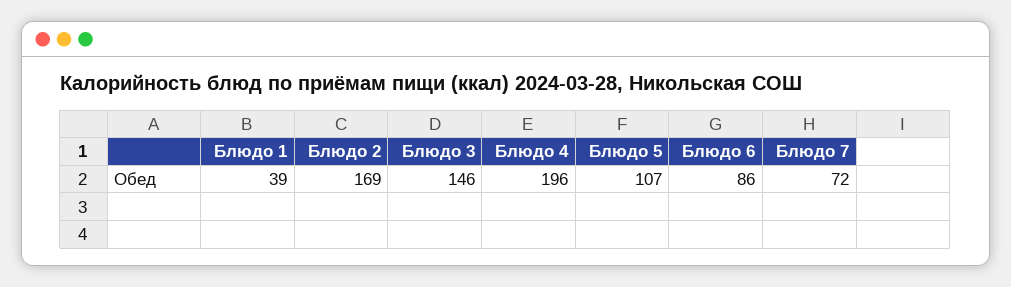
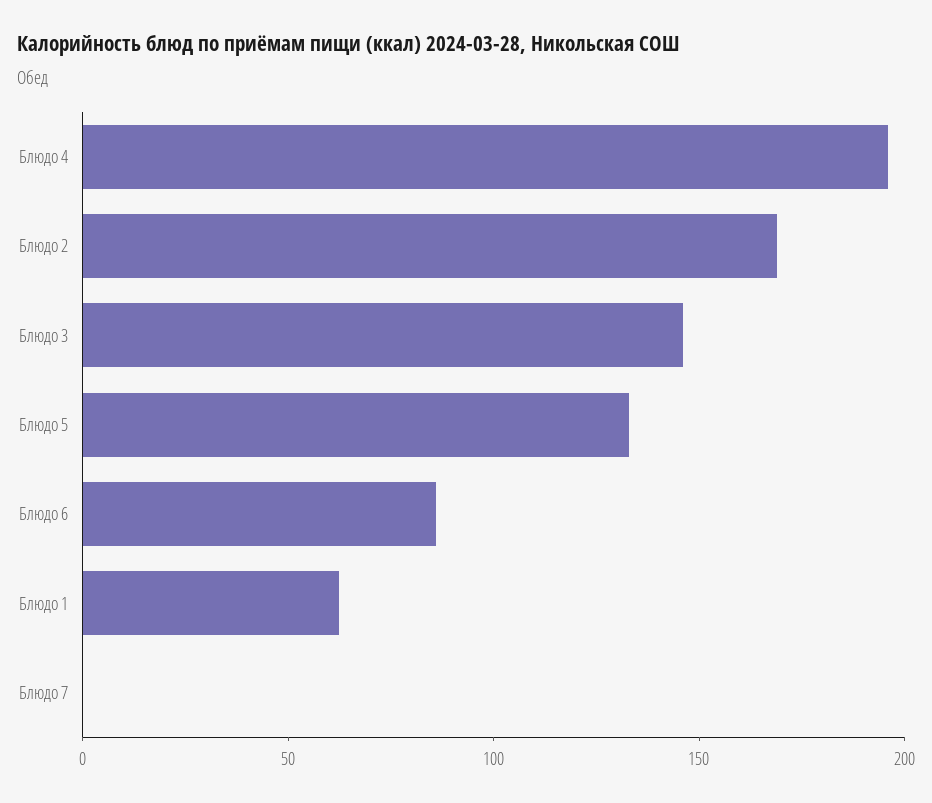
  {
-   "Блюдо 1": 39,
+   "Блюдо 1": 60,
    "Блюдо 2": 169,
    "Блюдо 3": 146,
    "Блюдо 4": 196,
-   "Блюдо 5": 107,
+   "Блюдо 5": 130,
    "Блюдо 6": 86,
-   "Блюдо 7": 72
+   "Блюдо 7": 0
  }

